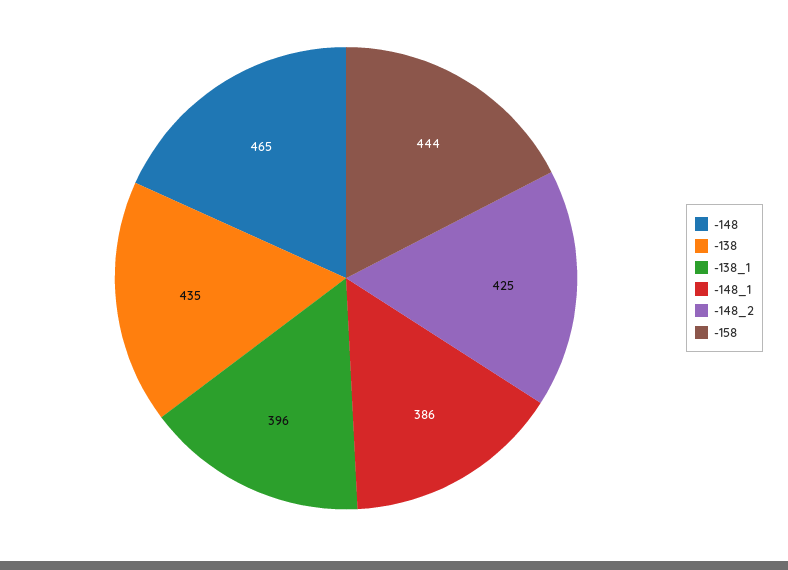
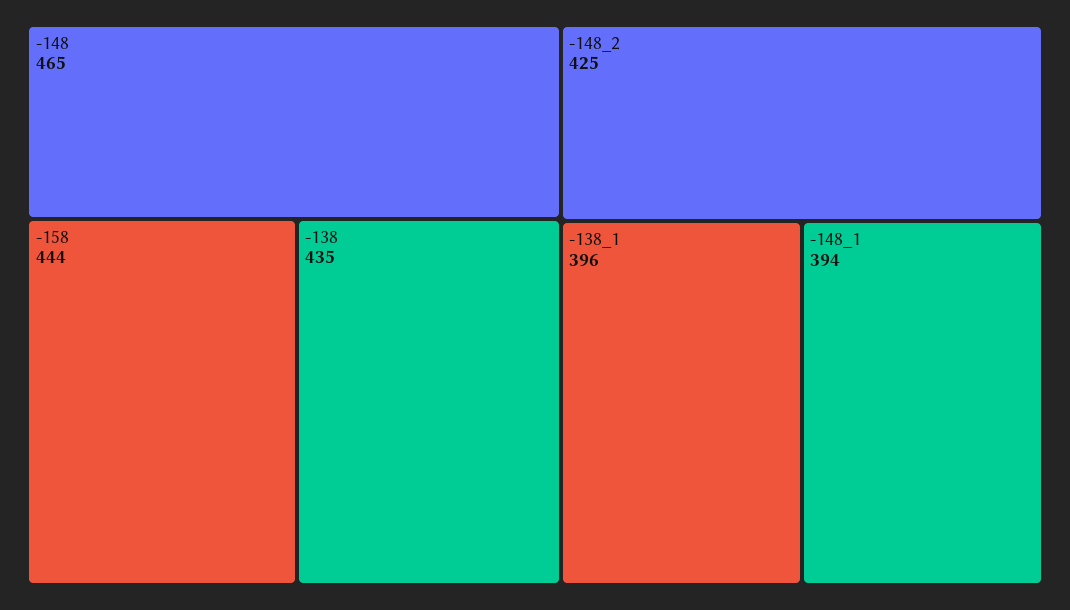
  {
    "-148": 465,
    "-138": 435,
    "-138_1": 396,
-   "-148_1": 386,
+   "-148_1": 394,
    "-148_2": 425,
    "-158": 444
  }

